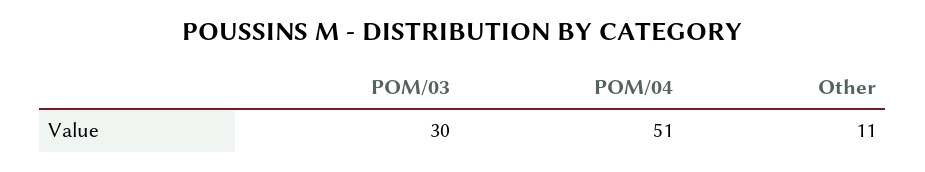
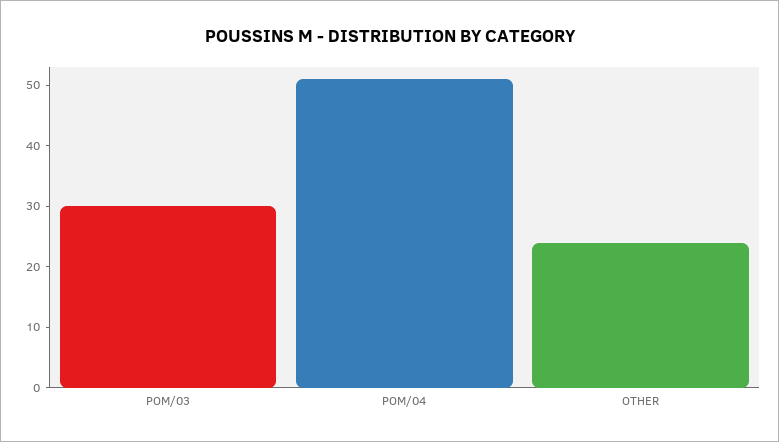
  {
    "POM/03": 30,
    "POM/04": 51,
-   "Other": 11
+   "Other": 25
  }

